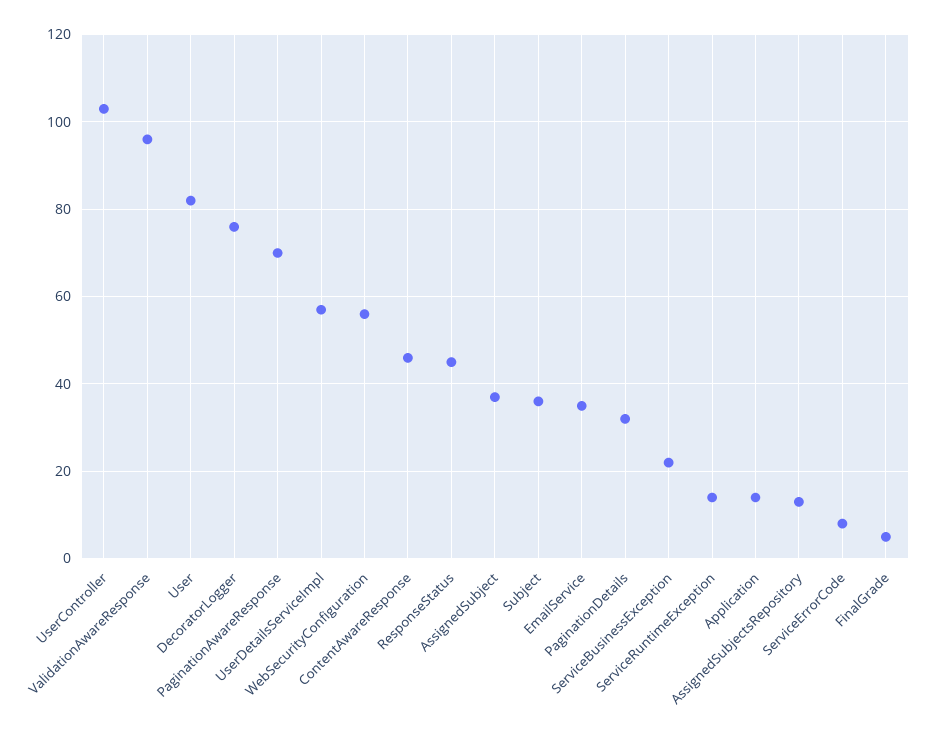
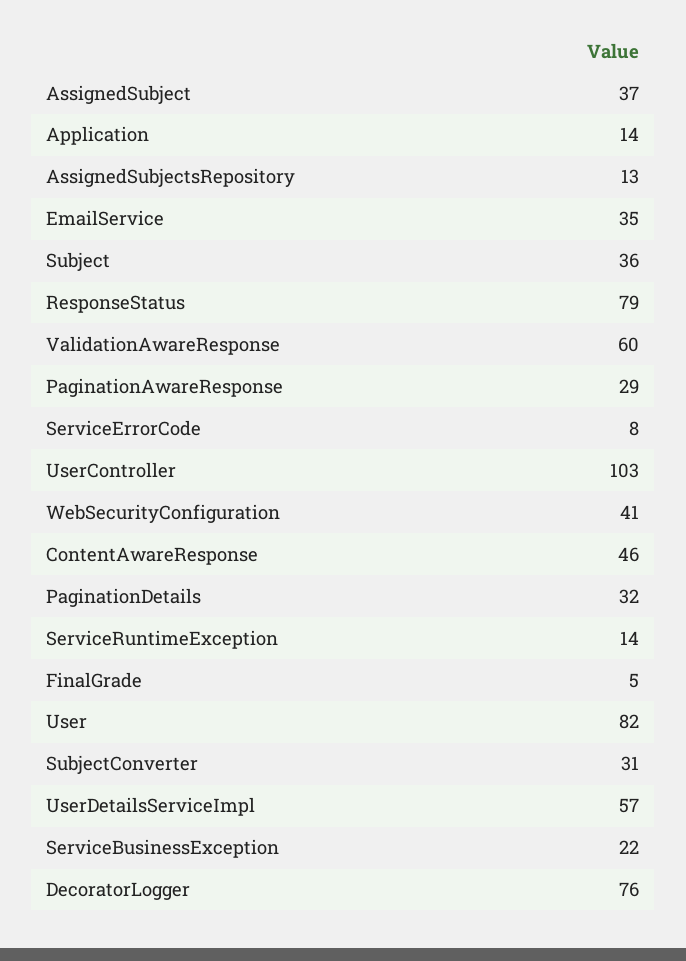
  {
    "UserController": 103,
-   "ValidationAwareResponse": 95,
+   "ValidationAwareResponse": 60,
    "User": 82,
    "DecoratorLogger": 76,
-   "PaginationAwareResponse": 70,
+   "PaginationAwareResponse": 29,
    "UserDetailsServiceImpl": 57,
-   "WebSecurityConfiguration": 55,
+   "WebSecurityConfiguration": 41,
    "ContentAwareResponse": 46,
-   "ResponseStatus": 45,
+   "ResponseStatus": 79,
    "AssignedSubject": 37,
    "Subject": 36,
    "EmailService": 35,
    "PaginationDetails": 32,
    "ServiceBusinessException": 22,
    "ServiceRuntimeException": 14,
    "Application": 14,
    "AssignedSubjectsRepository": 13,
    "ServiceErrorCode": 8,
-   "FinalGrade": 5
+   "FinalGrade": 5,
+   "SubjectConverter": 31
  }

